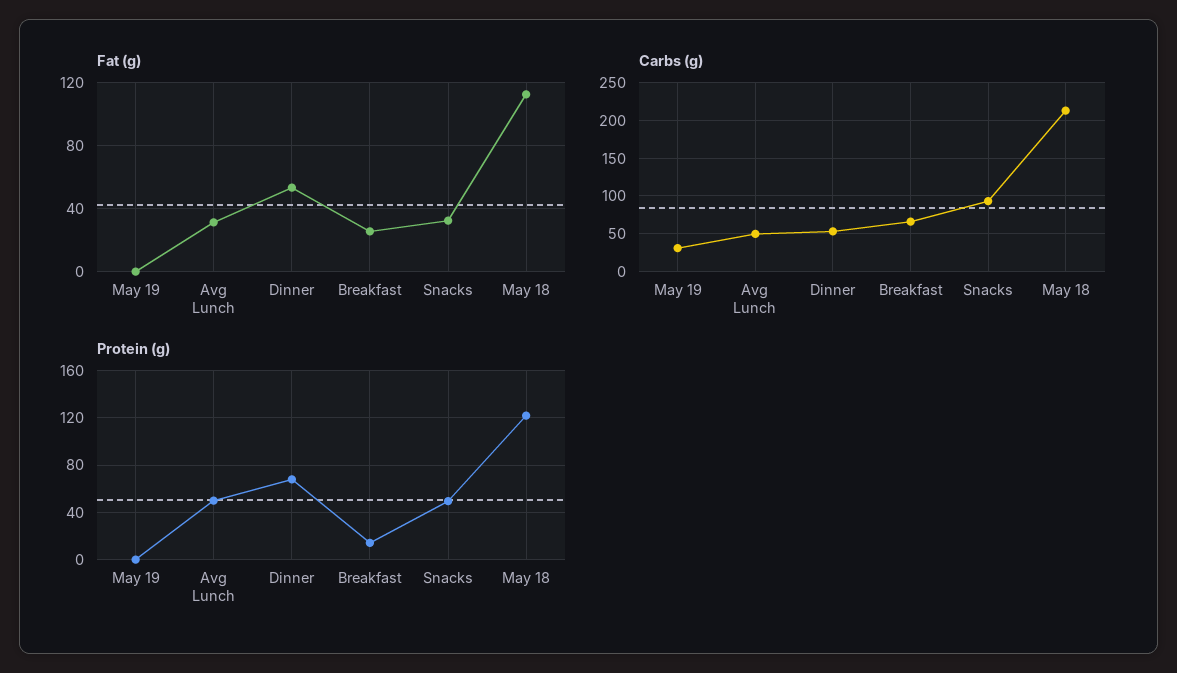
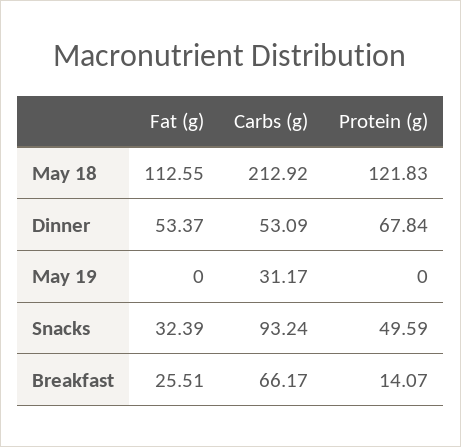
  {
    "Fat (g)": {
      "May 19": 0,
-     "Avg Lunch": 30,
      "Dinner": 53.37,
      "Breakfast": 25.51,
      "Snacks": 32.39,
      "May 18": 112.55
    },
    "Carbs (g)": {
      "May 19": 31.17,
-     "Avg Lunch": 50,
      "Dinner": 53.09,
      "Breakfast": 66.17,
      "Snacks": 93.24,
      "May 18": 212.92
    },
    "Protein (g)": {
      "May 19": 0,
-     "Avg Lunch": 50,
      "Dinner": 67.84,
      "Breakfast": 14.07,
      "Snacks": 49.59,
      "May 18": 121.83
    }
  }

